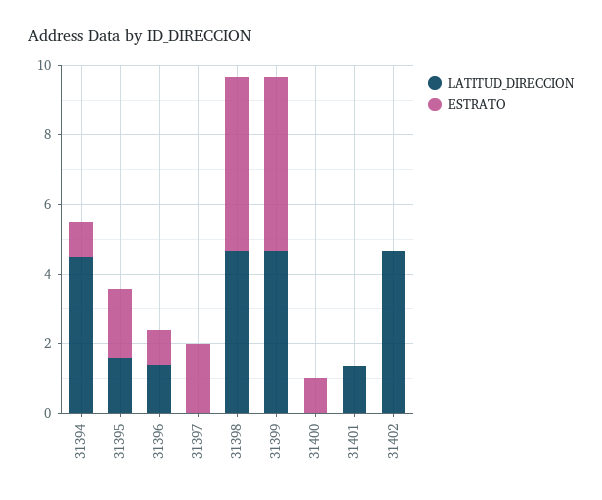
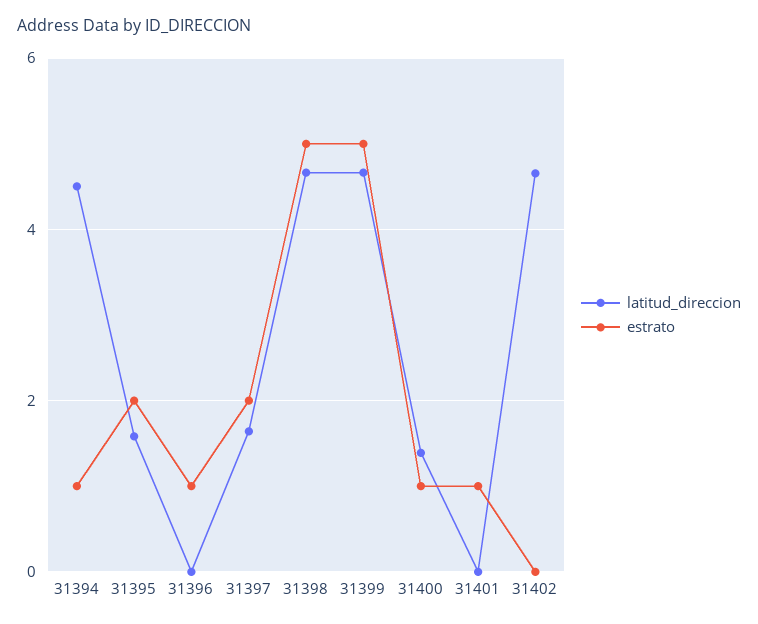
  {
    "LATITUD_DIRECCION": {
      "31394": 4.6,
      "31395": 1.6,
-     "31396": 1.5,
+     "31396": 0,
-     "31397": 0,
+     "31397": 1.6,
      "31398": 4.6,
      "31399": 4.6,
-     "31400": 0,
+     "31400": 1.4,
-     "31401": 1.5,
+     "31401": 0,
      "31402": 4.6
    },
    "ESTRATO": {
      "31394": 1,
      "31395": 2,
      "31396": 1,
      "31397": 2,
      "31398": 5,
      "31399": 5,
      "31400": 1,
-     "31401": 0,
+     "31401": 1,
      "31402": 0
    }
  }

